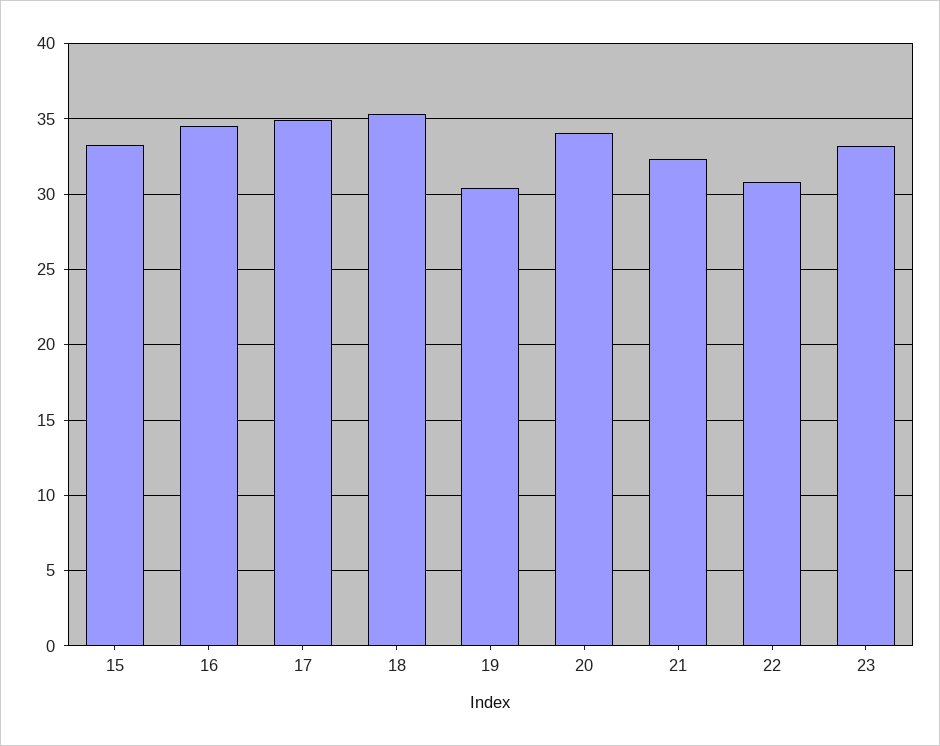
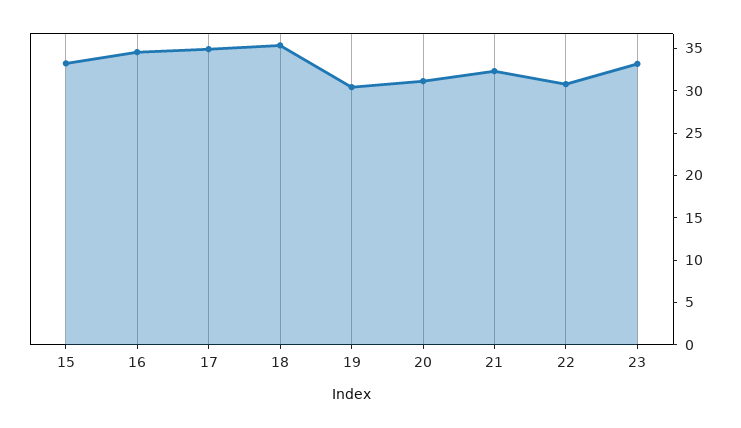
  {
    "15": 33,
    "16": 34.5,
    "17": 35,
    "18": 35.5,
    "19": 30.5,
-   "20": 34,
+   "20": 31,
    "21": 32.5,
    "22": 31,
    "23": 33
  }

